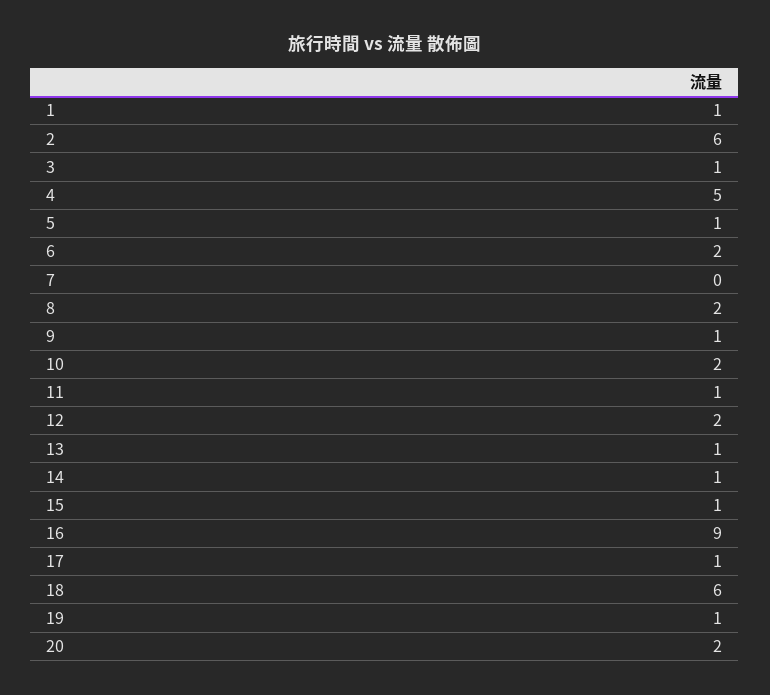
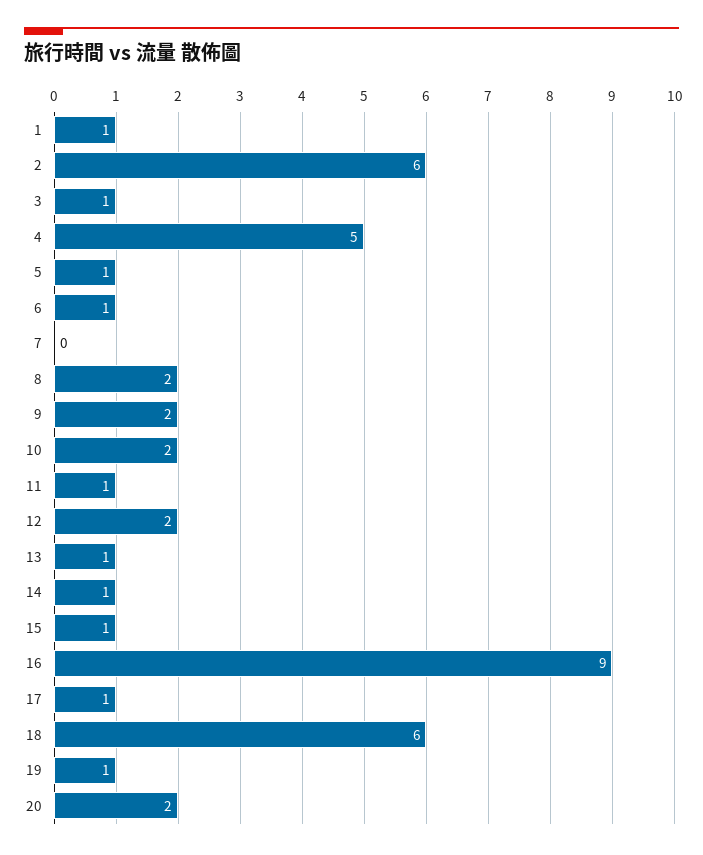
  {
    "1": 1,
    "2": 6,
    "3": 1,
    "4": 5,
    "5": 1,
-   "6": 2,
+   "6": 1,
    "7": 0,
    "8": 2,
-   "9": 1,
+   "9": 2,
    "10": 2,
    "11": 1,
    "12": 2,
    "13": 1,
    "14": 1,
    "15": 1,
    "16": 9,
    "17": 1,
    "18": 6,
    "19": 1,
    "20": 2
  }

